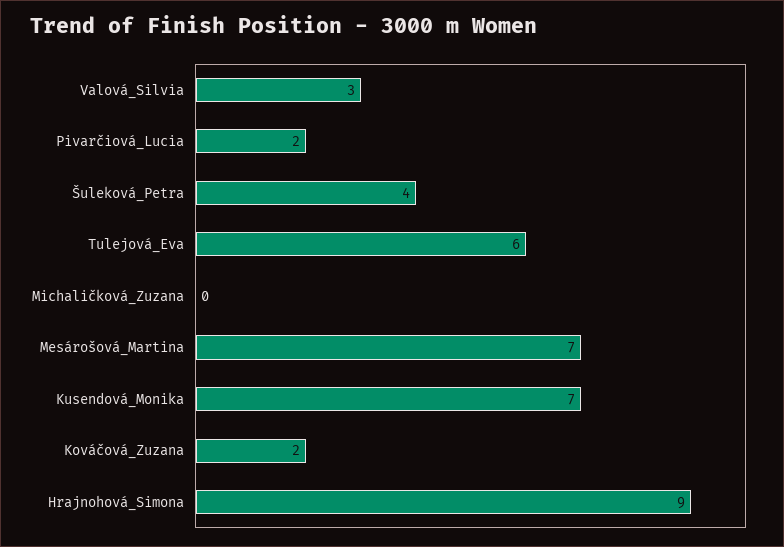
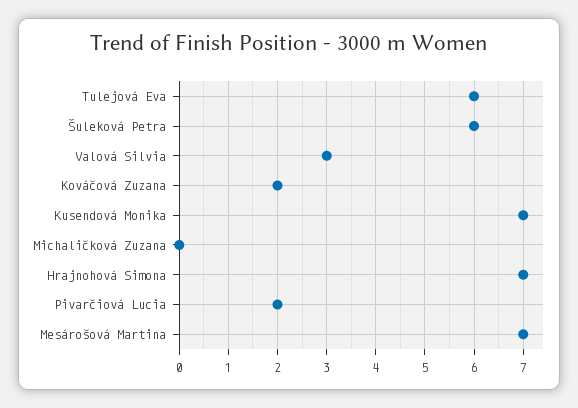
  {
    "Valová_Silvia": 3,
    "Pivarčiová_Lucia": 2,
-   "Šuleková_Petra": 4,
+   "Šuleková_Petra": 6,
    "Tulejová_Eva": 6,
    "Michaličková_Zuzana": 0,
    "Mesárošová_Martina": 7,
    "Kusendová_Monika": 7,
    "Kováčová_Zuzana": 2,
-   "Hrajnohová_Simona": 9
+   "Hrajnohová_Simona": 7
  }

